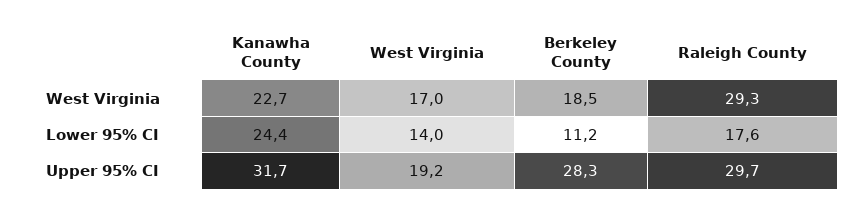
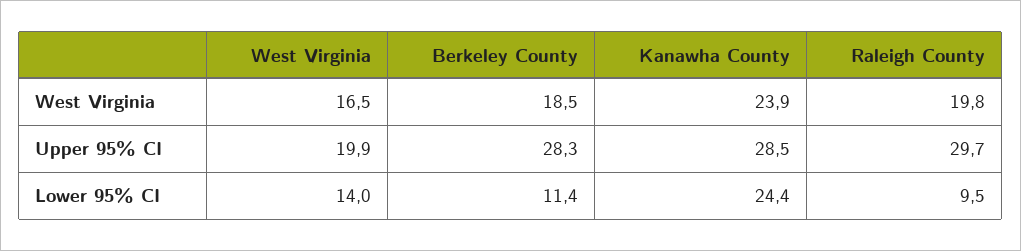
  {
    "Kanawha County": {
-     "West Virginia": 22.7,
+     "West Virginia": 23.9,
      "Lower 95% CI": 24.4,
-     "Upper 95% CI": 31.7
+     "Upper 95% CI": 28.5
    },
    "West Virginia": {
-     "West Virginia": 17,
+     "West Virginia": 16.5,
      "Lower 95% CI": 14,
-     "Upper 95% CI": 19.2
+     "Upper 95% CI": 19.9
    },
    "Berkeley County": {
      "West Virginia": 18.5,
-     "Lower 95% CI": 11.2,
+     "Lower 95% CI": 11.4,
      "Upper 95% CI": 28.3
    },
    "Raleigh County": {
-     "West Virginia": 29.3,
+     "West Virginia": 19.8,
-     "Lower 95% CI": 17.6,
+     "Lower 95% CI": 9.5,
      "Upper 95% CI": 29.7
    }
  }

